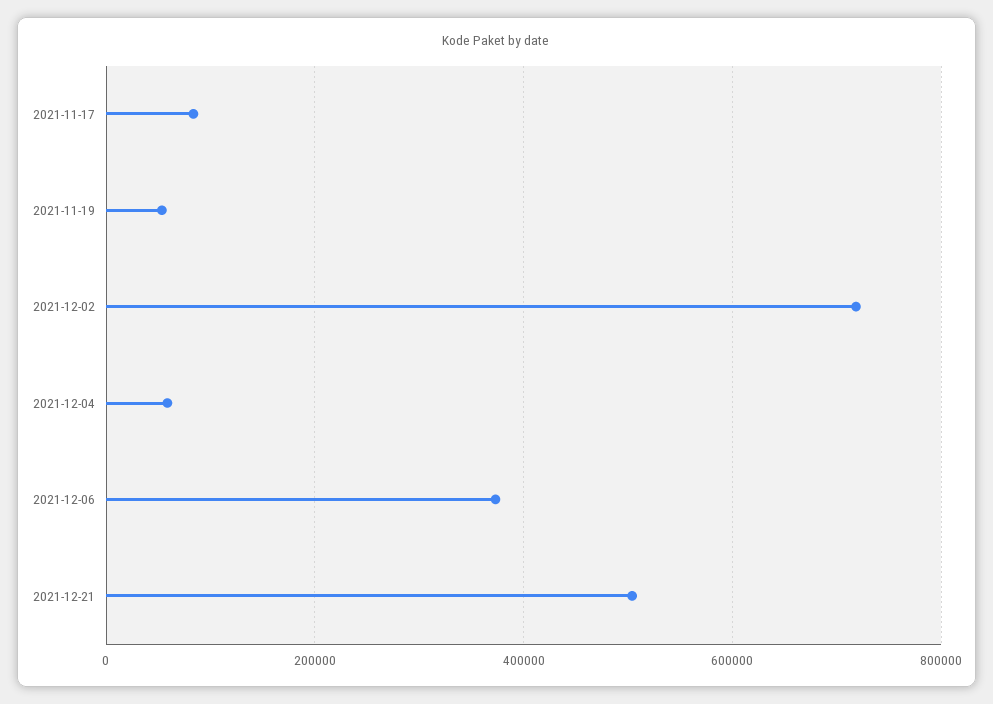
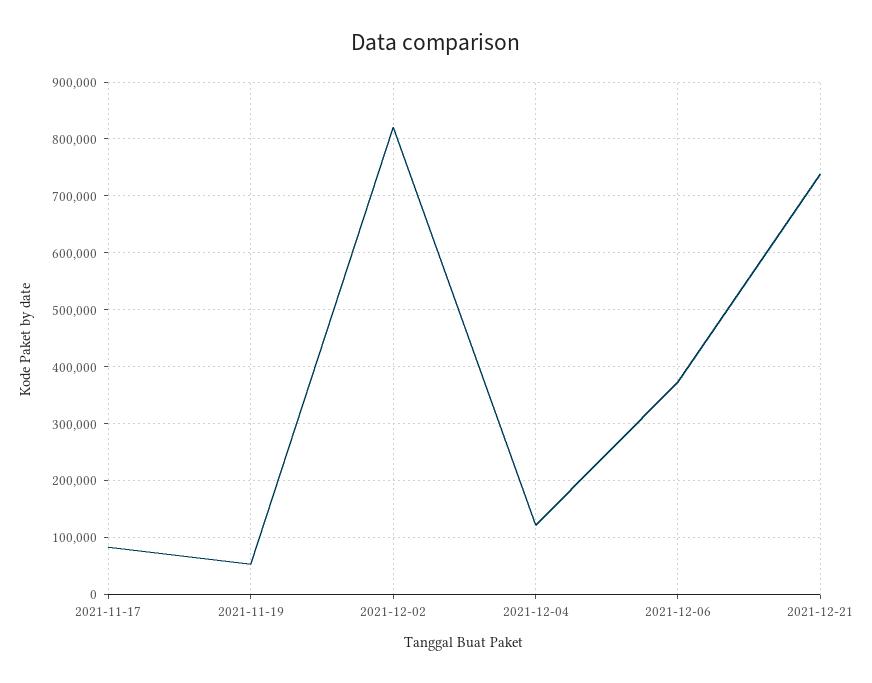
  {
    "2021-11-17": 80000,
    "2021-11-19": 60000,
-   "2021-12-02": 720000,
+   "2021-12-02": 820000,
-   "2021-12-04": 60000,
+   "2021-12-04": 120000,
    "2021-12-06": 380000,
-   "2021-12-21": 500000
+   "2021-12-21": 740000
  }

